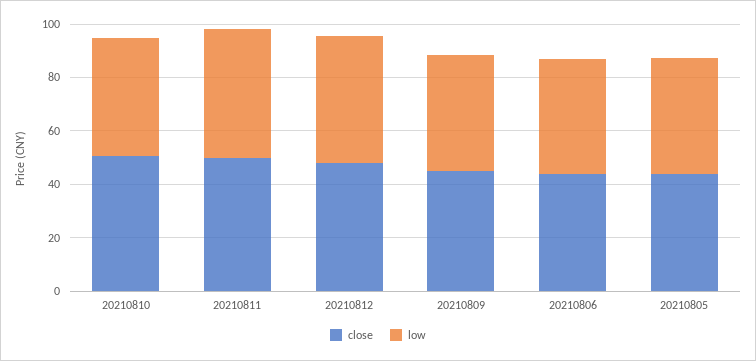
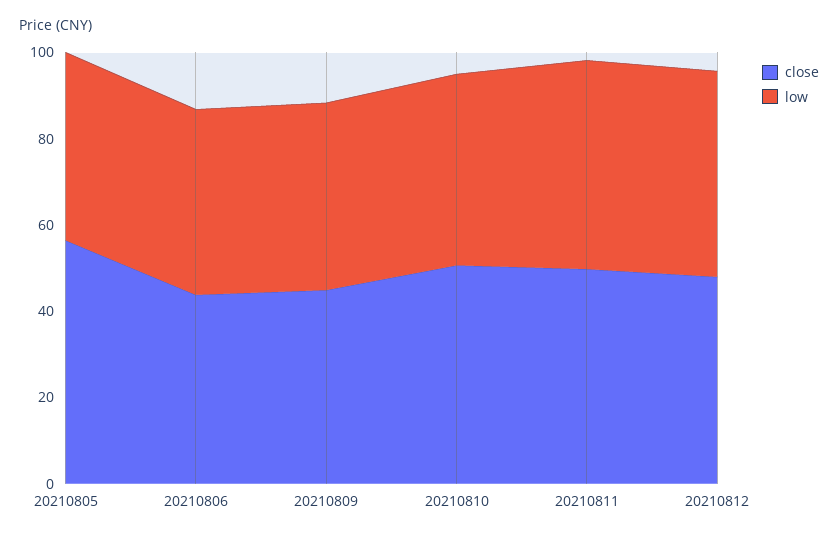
  {
    "close": {
      "20210810": 50,
      "20210811": 50,
      "20210812": 50,
      "20210809": 45,
      "20210806": 45,
-     "20210805": 45
+     "20210805": 55
    },
    "low": {
      "20210810": 45,
      "20210811": 50,
      "20210812": 50,
      "20210809": 45,
      "20210806": 45,
      "20210805": 45
    }
  }

